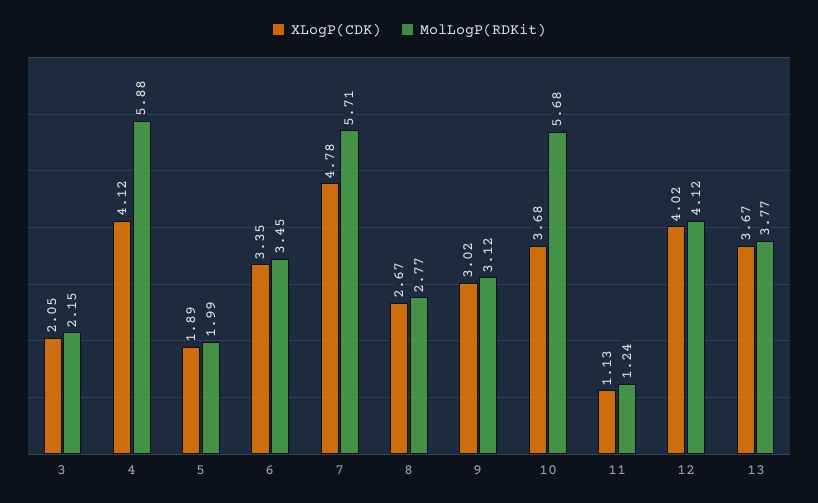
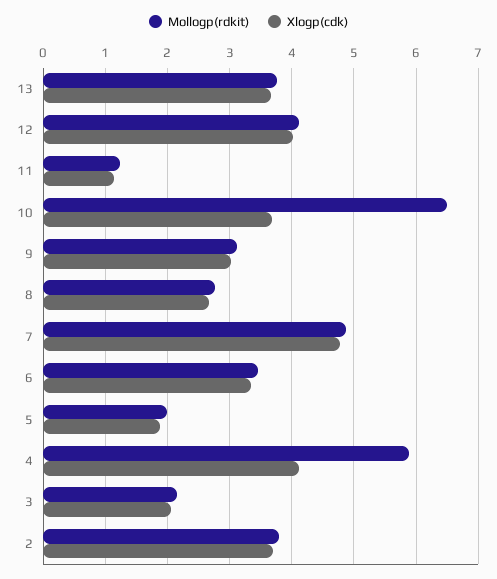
  {
    "XLogP(CDK)": {
      "3": 2.05,
      "4": 4.12,
      "5": 1.89,
      "6": 3.35,
      "7": 4.78,
      "8": 2.67,
      "9": 3.02,
      "10": 3.68,
      "11": 1.13,
      "12": 4.02,
-     "13": 3.67
+     "13": 3.67,
+     "2": 3.7
    },
    "MolLogP(RDKit)": {
      "3": 2.15,
      "4": 5.88,
      "5": 1.99,
      "6": 3.45,
-     "7": 5.71,
+     "7": 4.9,
      "8": 2.77,
      "9": 3.12,
-     "10": 5.68,
+     "10": 6.5,
      "11": 1.24,
      "12": 4.12,
-     "13": 3.77
+     "13": 3.77,
+     "2": 3.8
    }
  }

